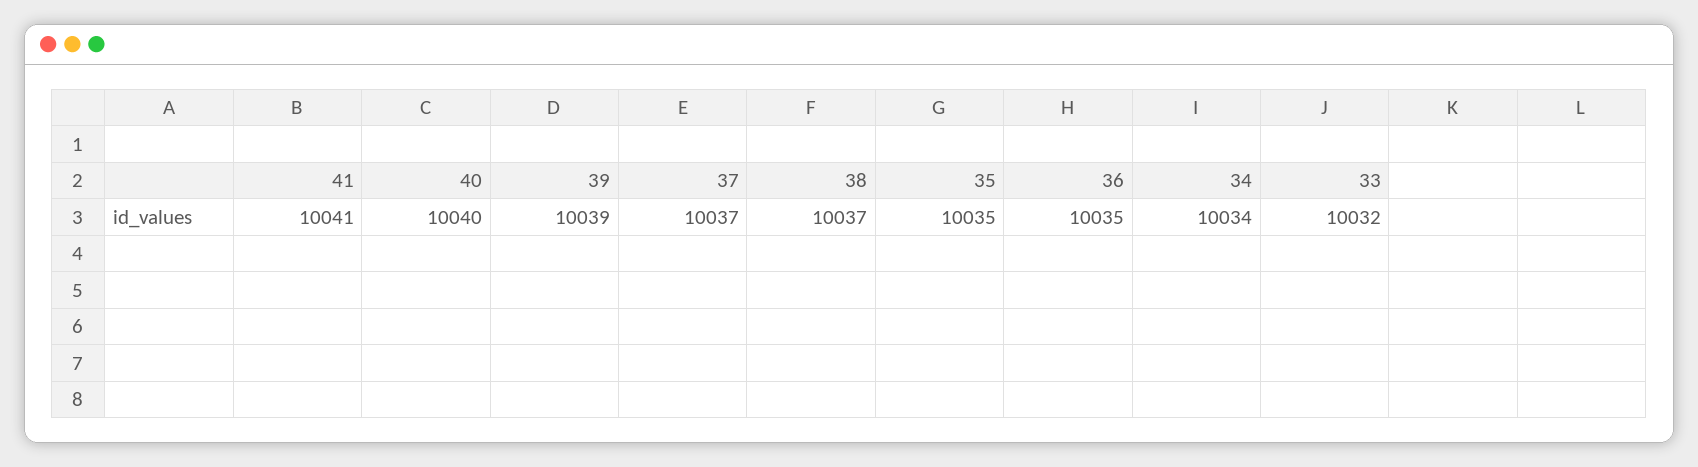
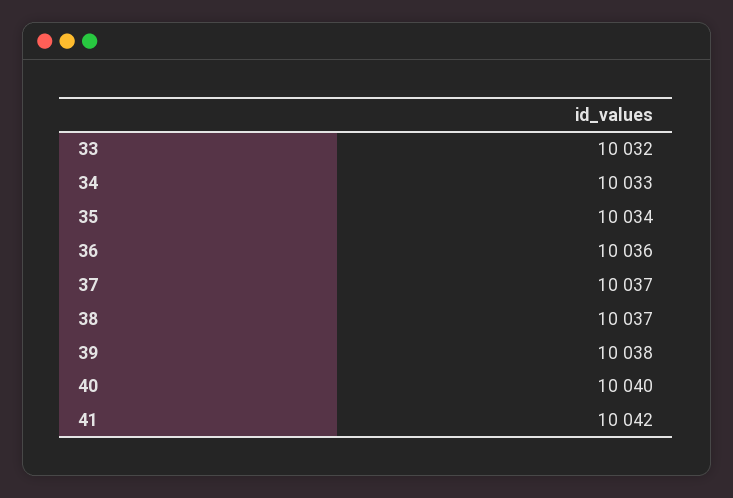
  {
-   "41": 10041,
+   "41": 10042,
    "40": 10040,
-   "39": 10039,
+   "39": 10038,
    "37": 10037,
    "38": 10037,
-   "35": 10035,
+   "35": 10034,
-   "36": 10035,
+   "36": 10036,
-   "34": 10034,
+   "34": 10033,
    "33": 10032
  }

